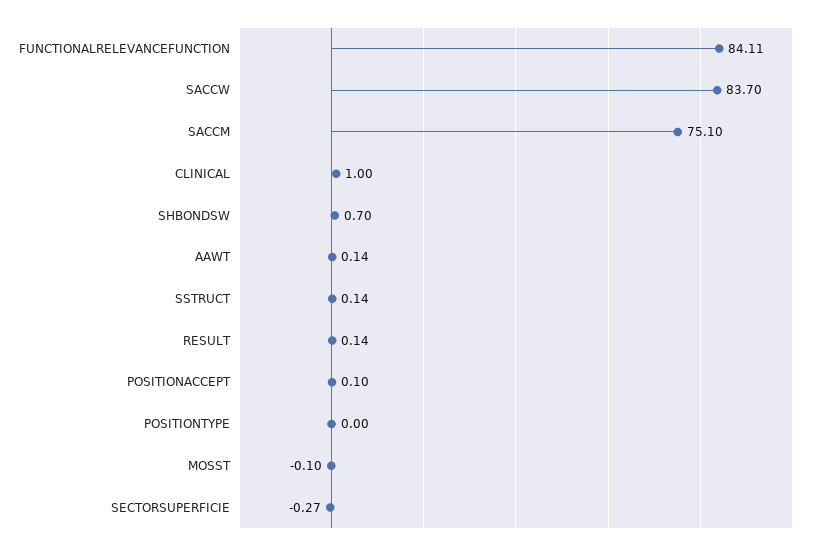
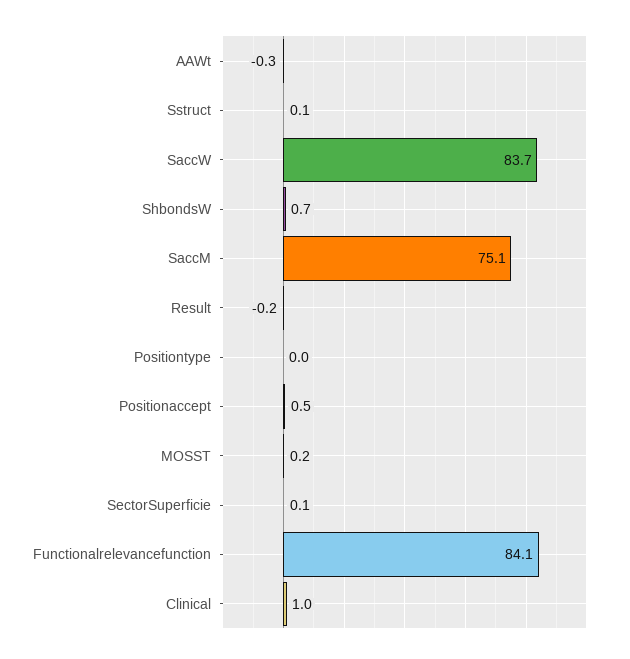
  {
    "FUNCTIONALRELEVANCEFUNCTION": 84.11,
    "SACCW": 83.7,
    "SACCM": 75.1,
    "CLINICAL": 1,
    "SHBONDSW": 0.7,
-   "AAWT": 0.14,
+   "AAWT": -0.3,
    "SSTRUCT": 0.14,
-   "RESULT": 0.14,
+   "RESULT": -0.2,
-   "POSITIONACCEPT": 0.1,
+   "POSITIONACCEPT": 0.5,
    "POSITIONTYPE": 0,
-   "MOSST": -0.1,
+   "MOSST": 0.2,
-   "SECTORSUPERFICIE": -0.27
+   "SECTORSUPERFICIE": 0.1
  }

